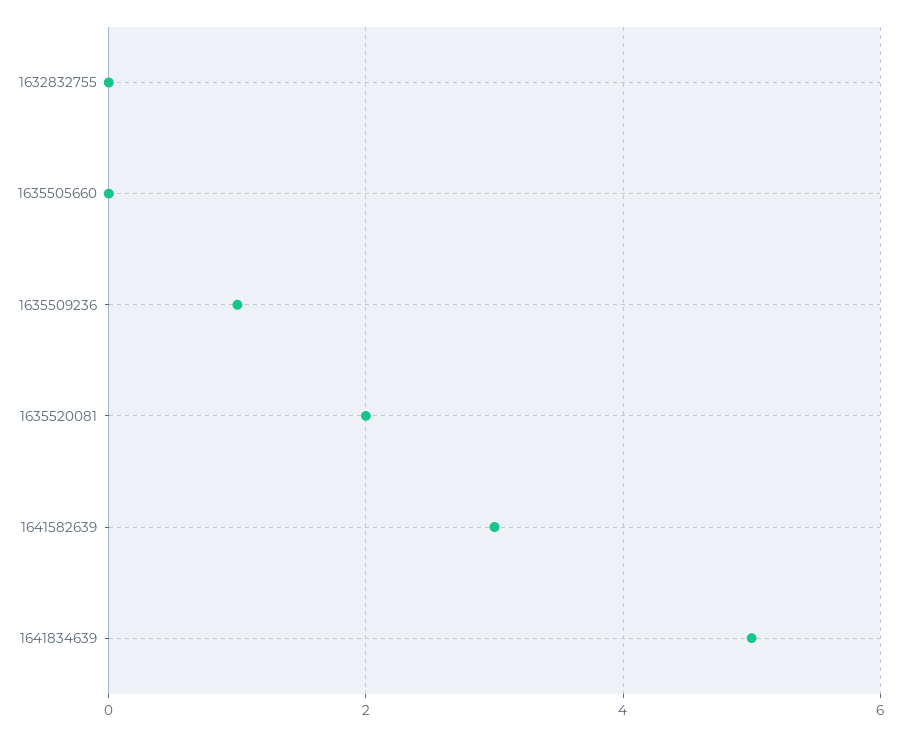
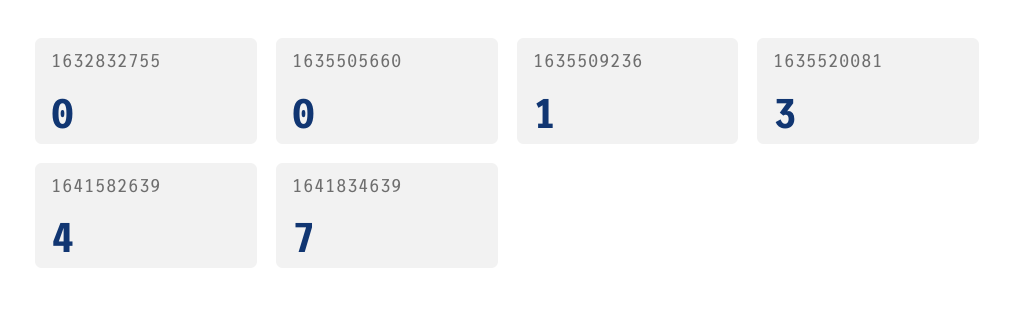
  {
    "1632832755": 0,
    "1635505660": 0,
    "1635509236": 1,
-   "1635520081": 2,
+   "1635520081": 3,
-   "1641582639": 3,
+   "1641582639": 4,
-   "1641834639": 5
+   "1641834639": 7
  }

